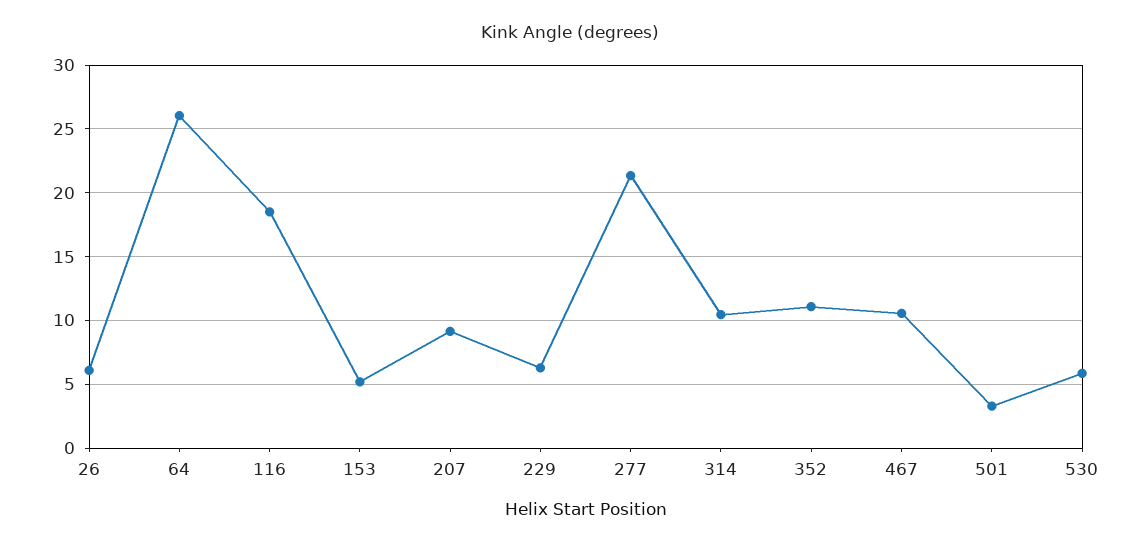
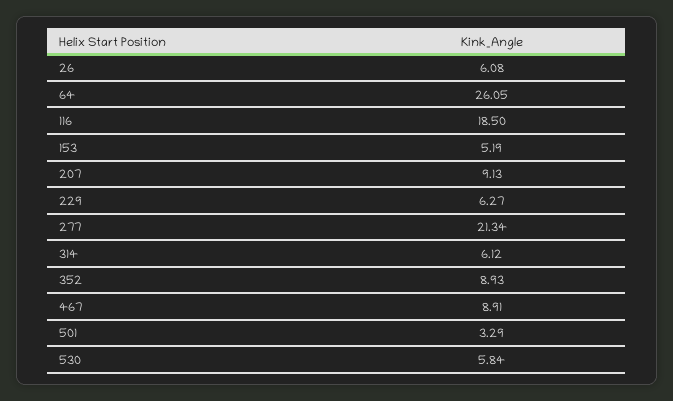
  {
    "26": 6.08,
    "64": 26.05,
    "116": 18.5,
    "153": 5.19,
    "207": 9.13,
    "229": 6.27,
    "277": 21.34,
-   "314": 10.5,
+   "314": 6.12,
-   "352": 11,
+   "352": 8.93,
-   "467": 10.5,
+   "467": 8.91,
    "501": 3.29,
    "530": 5.84
  }

